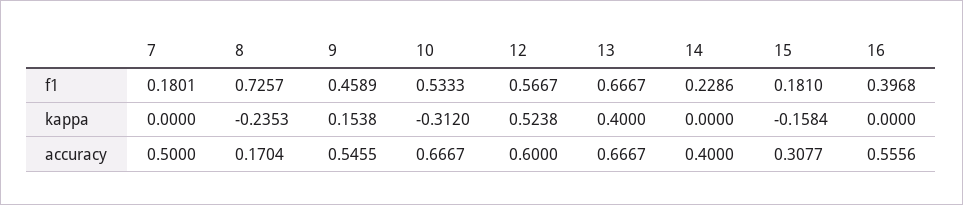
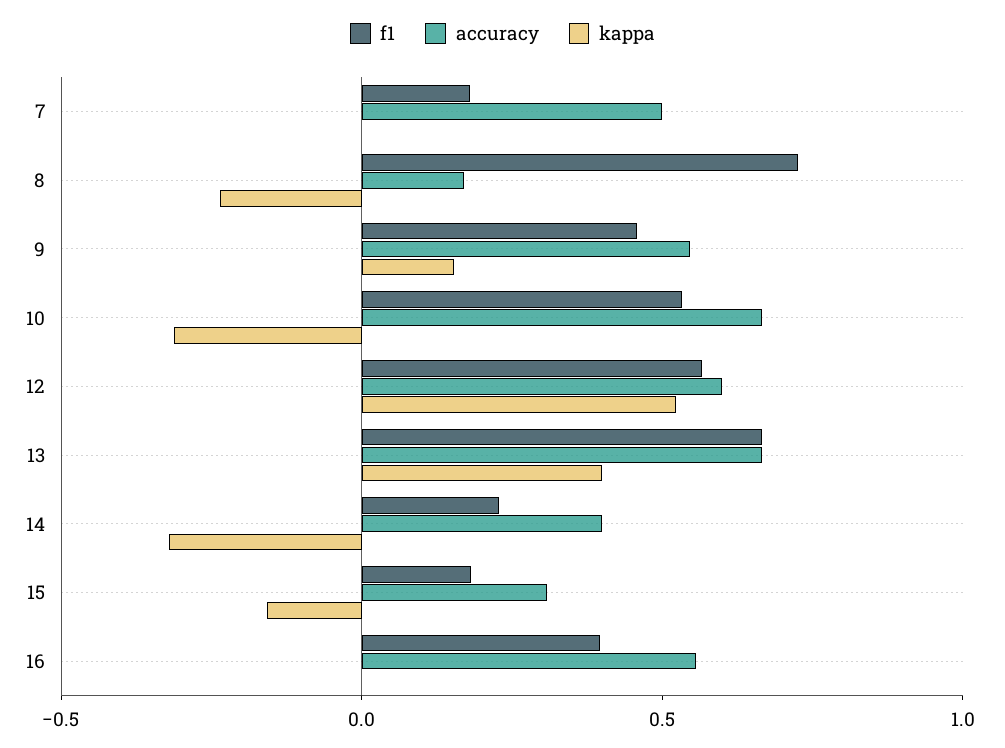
  {
    "f1": {
      "7": 0.1801,
      "8": 0.7257,
      "9": 0.4589,
      "10": 0.5333,
      "12": 0.5667,
      "13": 0.6667,
      "14": 0.2286,
      "15": 0.181,
      "16": 0.3968
    },
    "kappa": {
      "7": 0,
      "8": -0.2353,
      "9": 0.1538,
      "10": -0.312,
      "12": 0.5238,
      "13": 0.4,
-     "14": 0,
+     "14": -0.3,
      "15": -0.1584,
      "16": 0
    },
    "accuracy": {
      "7": 0.5,
      "8": 0.1704,
      "9": 0.5455,
      "10": 0.6667,
      "12": 0.6,
      "13": 0.6667,
      "14": 0.4,
      "15": 0.3077,
      "16": 0.5556
    }
  }

